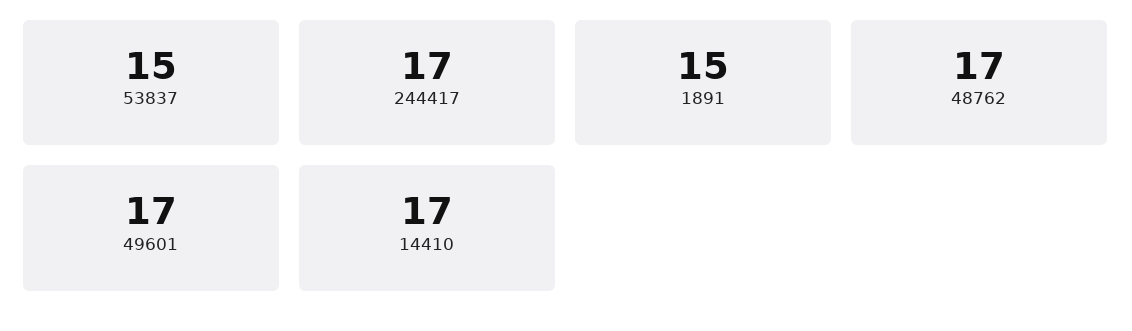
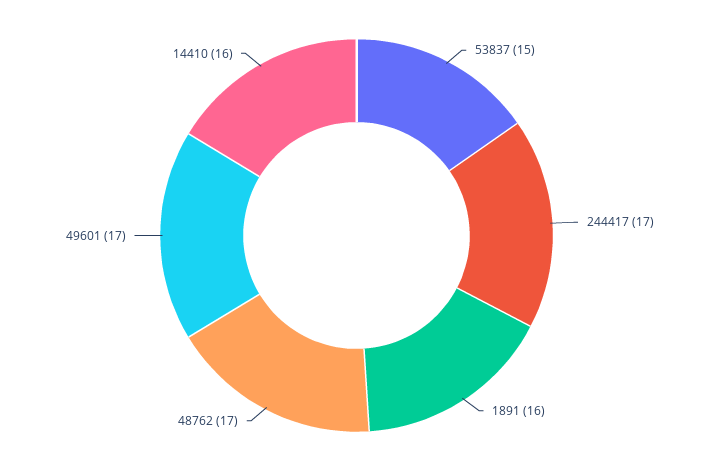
  {
    "53837": 15,
    "244417": 17,
-   "1891": 15,
+   "1891": 16,
    "48762": 17,
    "49601": 17,
-   "14410": 17
+   "14410": 16
  }

